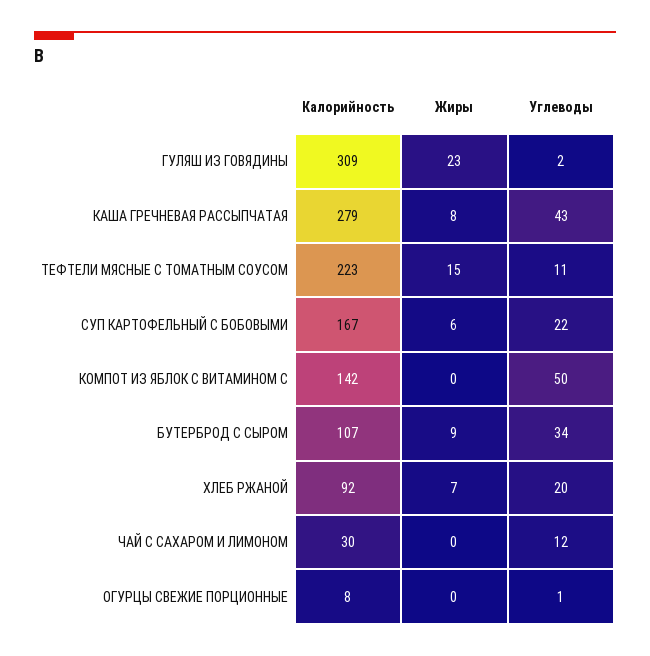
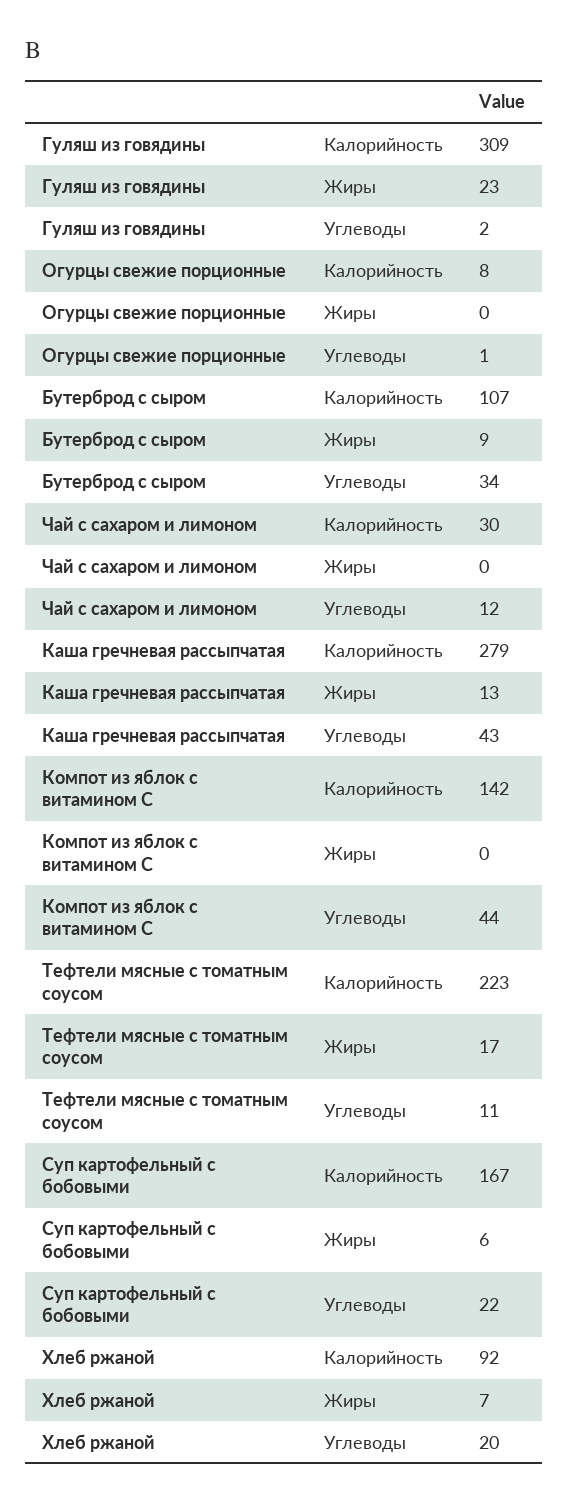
  {
    "Калорийность": {
      "ГУЛЯШ ИЗ ГОВЯДИНЫ": 309,
      "КАША ГРЕЧНЕВАЯ РАССЫПЧАТАЯ": 279,
      "ТЕФТЕЛИ МЯСНЫЕ С ТОМАТНЫМ СОУСОМ": 223,
      "СУП КАРТОФЕЛЬНЫЙ С БОБОВЫМИ": 167,
      "КОМПОТ ИЗ ЯБЛОК С ВИТАМИНОМ С": 142,
      "БУТЕРБРОД С СЫРОМ": 107,
      "ХЛЕБ РЖАНОЙ": 92,
      "ЧАЙ С САХАРОМ И ЛИМОНОМ": 30,
      "ОГУРЦЫ СВЕЖИЕ ПОРЦИОННЫЕ": 8
    },
    "Жиры": {
      "ГУЛЯШ ИЗ ГОВЯДИНЫ": 23,
-     "КАША ГРЕЧНЕВАЯ РАССЫПЧАТАЯ": 8,
+     "КАША ГРЕЧНЕВАЯ РАССЫПЧАТАЯ": 13,
-     "ТЕФТЕЛИ МЯСНЫЕ С ТОМАТНЫМ СОУСОМ": 15,
+     "ТЕФТЕЛИ МЯСНЫЕ С ТОМАТНЫМ СОУСОМ": 17,
      "СУП КАРТОФЕЛЬНЫЙ С БОБОВЫМИ": 6,
      "КОМПОТ ИЗ ЯБЛОК С ВИТАМИНОМ С": 0,
      "БУТЕРБРОД С СЫРОМ": 9,
      "ХЛЕБ РЖАНОЙ": 7,
      "ЧАЙ С САХАРОМ И ЛИМОНОМ": 0,
      "ОГУРЦЫ СВЕЖИЕ ПОРЦИОННЫЕ": 0
    },
    "Углеводы": {
      "ГУЛЯШ ИЗ ГОВЯДИНЫ": 2,
      "КАША ГРЕЧНЕВАЯ РАССЫПЧАТАЯ": 43,
      "ТЕФТЕЛИ МЯСНЫЕ С ТОМАТНЫМ СОУСОМ": 11,
      "СУП КАРТОФЕЛЬНЫЙ С БОБОВЫМИ": 22,
-     "КОМПОТ ИЗ ЯБЛОК С ВИТАМИНОМ С": 50,
+     "КОМПОТ ИЗ ЯБЛОК С ВИТАМИНОМ С": 44,
      "БУТЕРБРОД С СЫРОМ": 34,
      "ХЛЕБ РЖАНОЙ": 20,
      "ЧАЙ С САХАРОМ И ЛИМОНОМ": 12,
      "ОГУРЦЫ СВЕЖИЕ ПОРЦИОННЫЕ": 1
    }
  }

